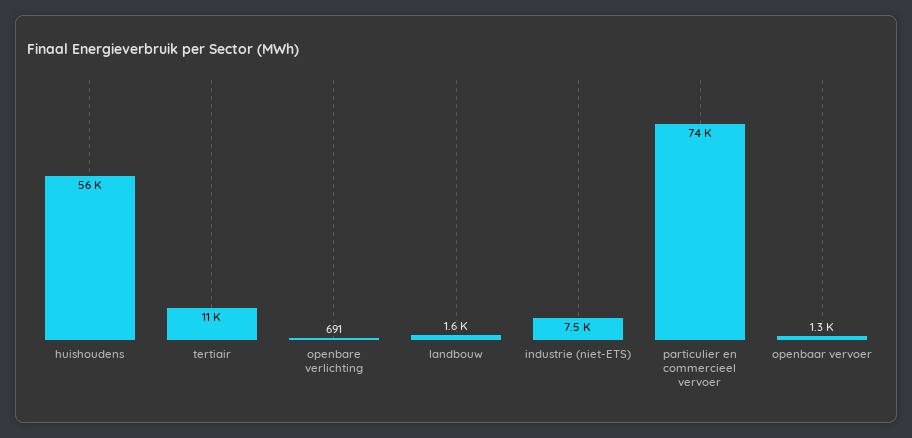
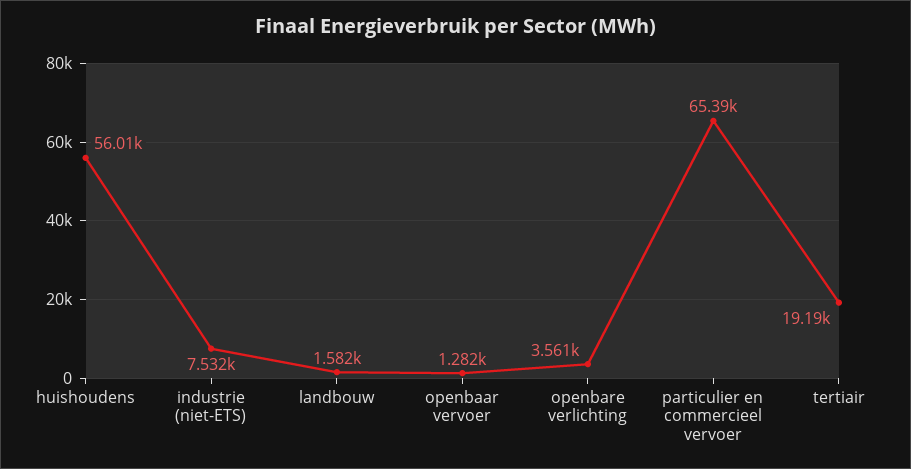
  {
    "huishoudens": 56010,
-   "tertiair": 11000,
+   "tertiair": 19190,
-   "openbare verlichting": 691,
+   "openbare verlichting": 3561,
    "landbouw": 1582,
    "industrie (niet-ETS)": 7532,
-   "particulier en commercieel vervoer": 74000,
+   "particulier en commercieel vervoer": 65390,
    "openbaar vervoer": 1282
  }

